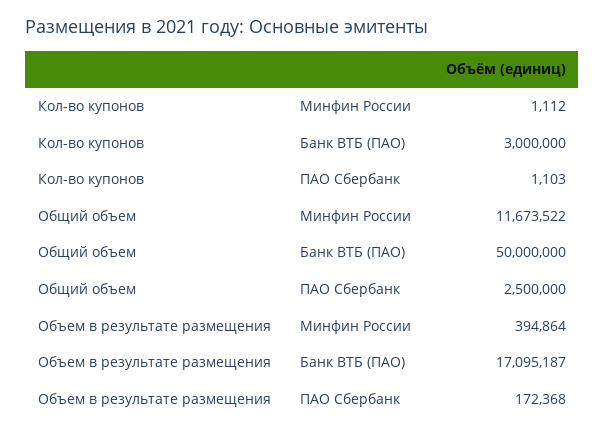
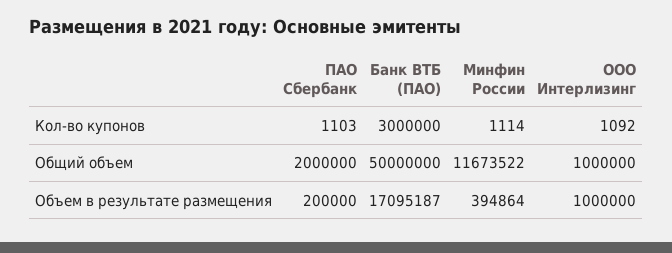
  {
    "Кол-во купонов": {
-     "Минфин России": 1112,
+     "Минфин России": 1114,
      "Банк ВТБ (ПАО)": 3000000,
-     "ПАО Сбербанк": 1103
+     "ПАО Сбербанк": 1103,
+     "ООО Интерлизинг": 1092
    },
    "Общий объем": {
      "Минфин России": 11673522,
      "Банк ВТБ (ПАО)": 50000000,
-     "ПАО Сбербанк": 2500000
+     "ПАО Сбербанк": 2000000,
+     "ООО Интерлизинг": 1000000
    },
    "Объем в результате размещения": {
      "Минфин России": 394864,
      "Банк ВТБ (ПАО)": 17095187,
-     "ПАО Сбербанк": 172368
+     "ПАО Сбербанк": 200000,
+     "ООО Интерлизинг": 1000000
    }
  }

